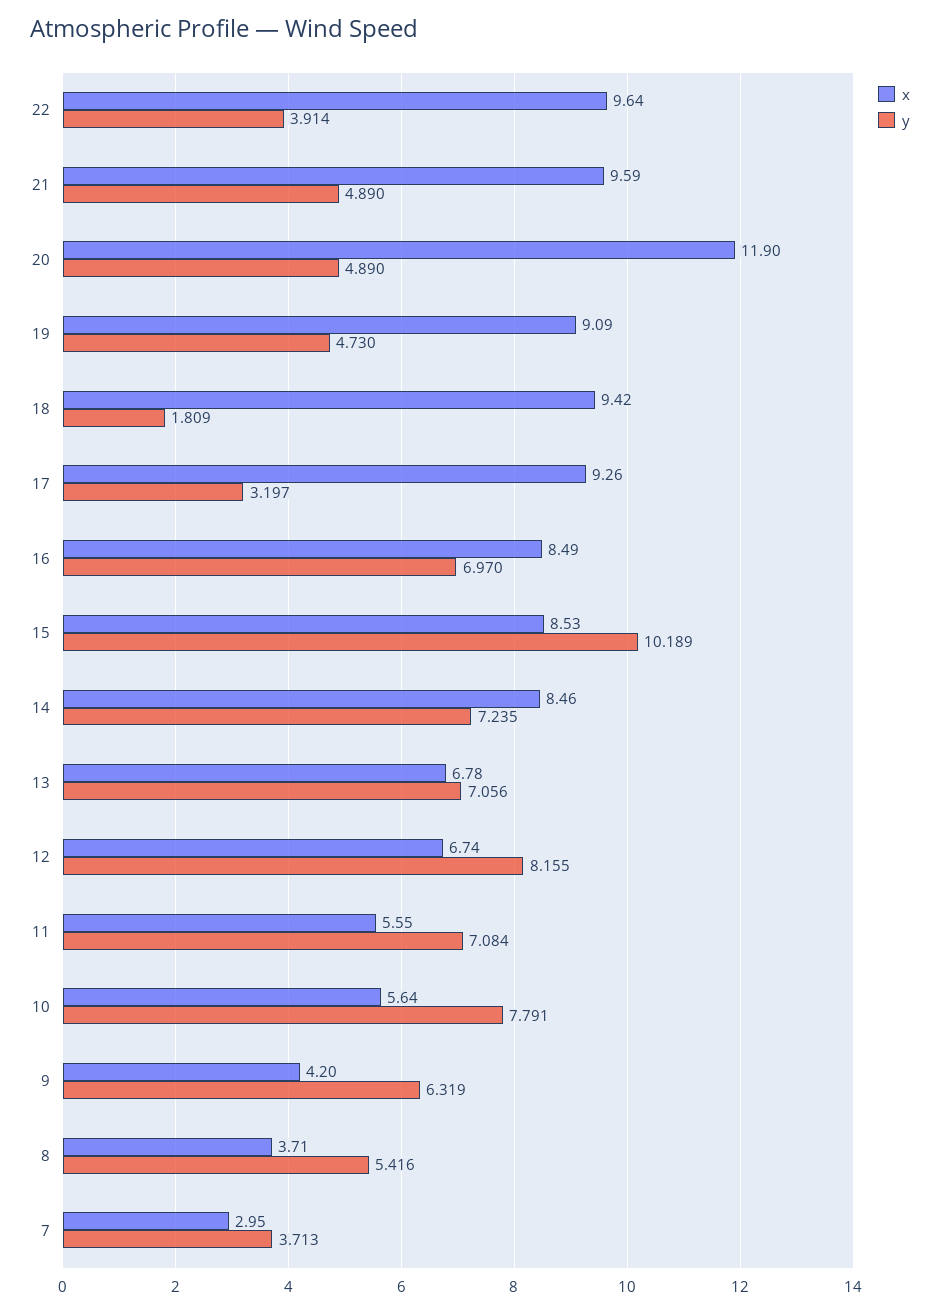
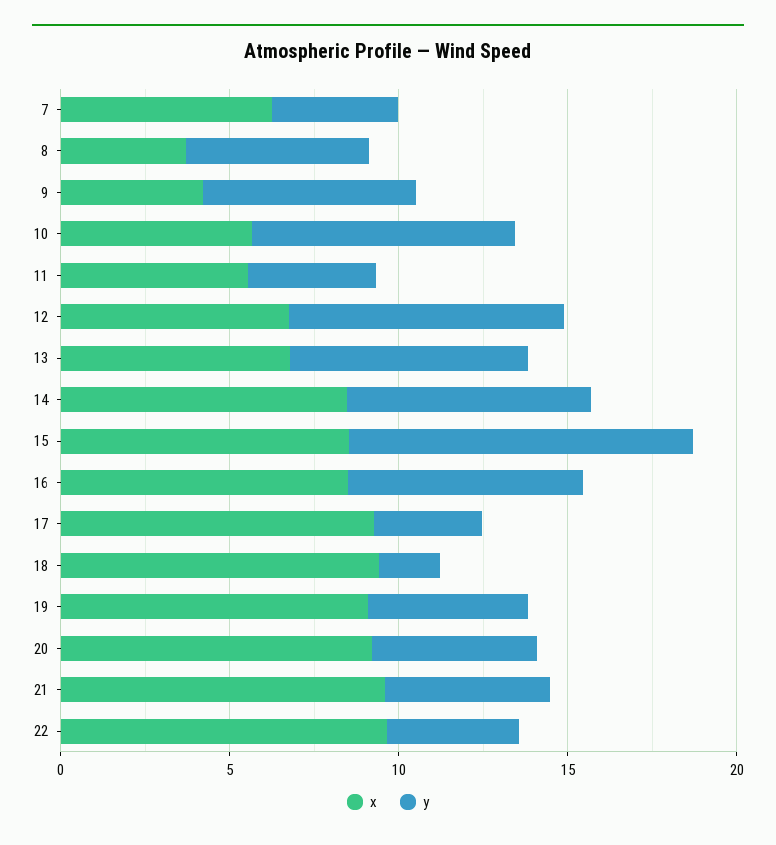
  {
    "x": {
      "22": 9.64,
      "21": 9.59,
-     "20": 11.9,
+     "20": 9,
      "19": 9.09,
      "18": 9.42,
      "17": 9.26,
      "16": 8.49,
      "15": 8.53,
      "14": 8.46,
      "13": 6.78,
      "12": 6.74,
      "11": 5.55,
      "10": 5.64,
      "9": 4.2,
      "8": 3.71,
-     "7": 2.95
+     "7": 6
    },
    "y": {
      "22": 3.914,
      "21": 4.89,
      "20": 4.89,
      "19": 4.73,
      "18": 1.809,
      "17": 3.197,
      "16": 6.97,
      "15": 10.189,
      "14": 7.235,
      "13": 7.056,
      "12": 8.155,
-     "11": 7.084,
+     "11": 4,
      "10": 7.791,
      "9": 6.319,
      "8": 5.416,
      "7": 3.713
    }
  }

